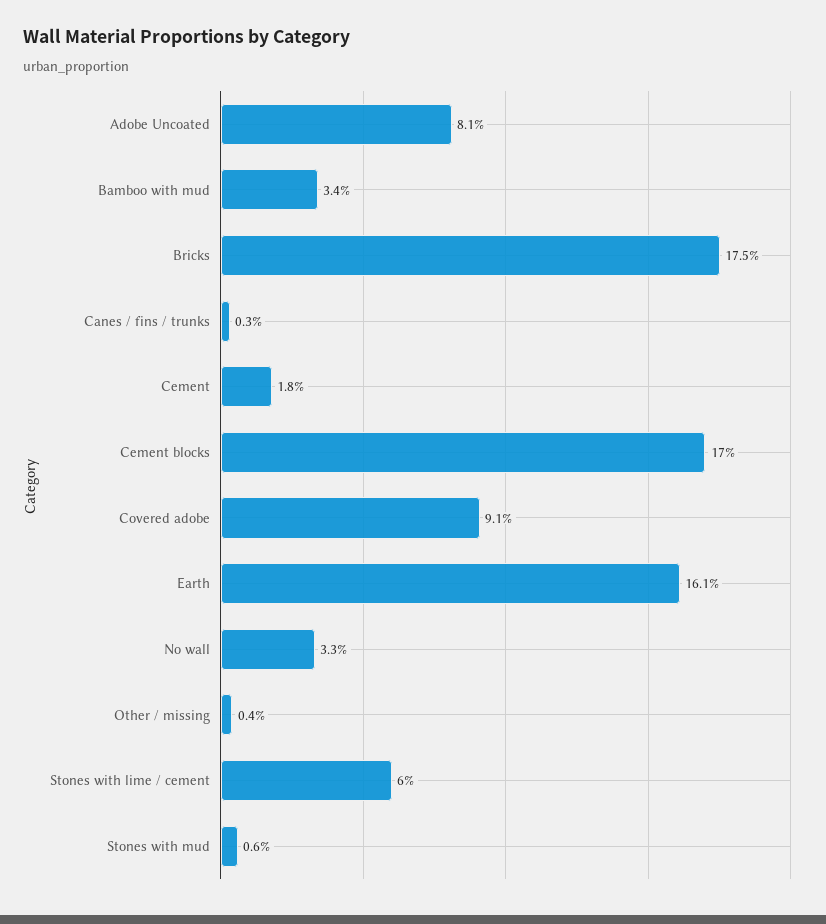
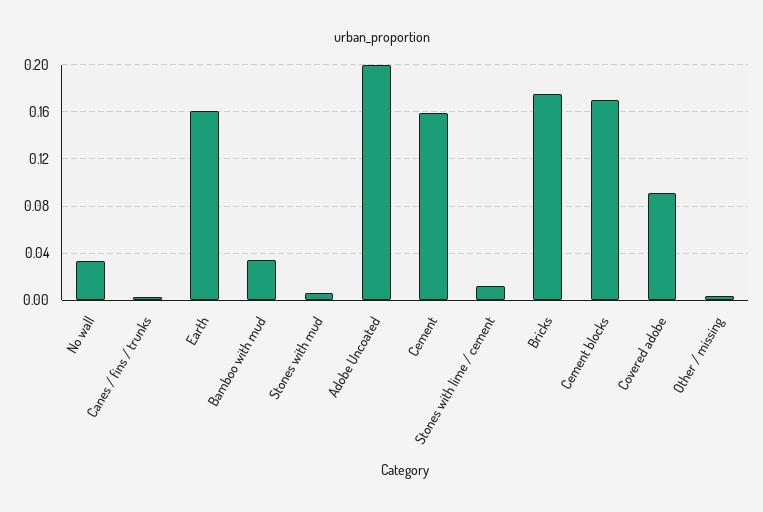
  {
-   "Adobe Uncoated": 0.081,
+   "Adobe Uncoated": 0.2,
    "Bamboo with mud": 0.034,
    "Bricks": 0.175,
    "Canes / fins / trunks": 0.003,
-   "Cement": 0.018,
+   "Cement": 0.16,
    "Cement blocks": 0.17,
    "Covered adobe": 0.091,
    "Earth": 0.161,
    "No wall": 0.033,
    "Other / missing": 0.004,
-   "Stones with lime / cement": 0.06,
+   "Stones with lime / cement": 0.01,
    "Stones with mud": 0.006
  }

